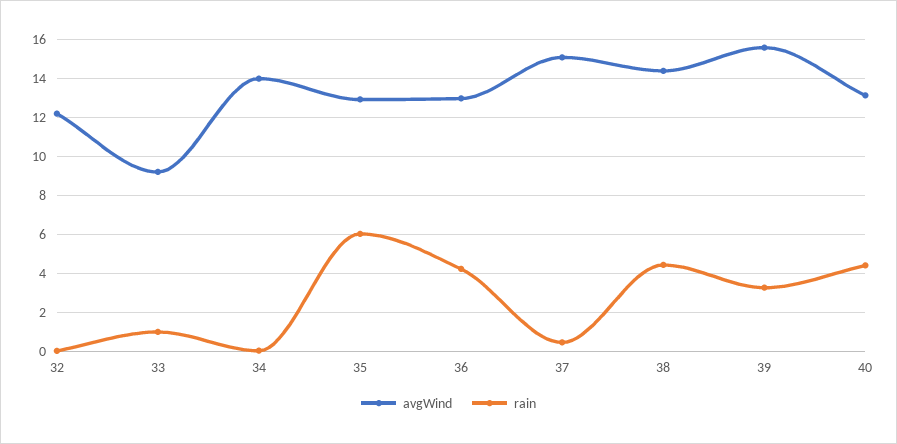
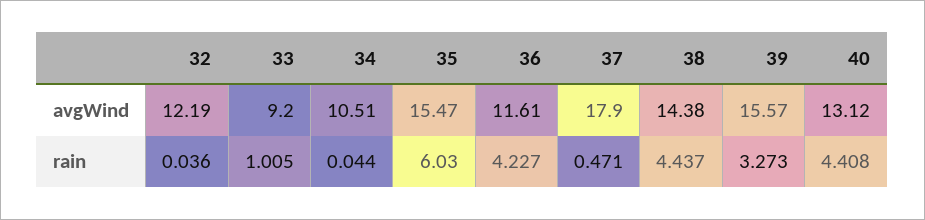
  {
    "avgWind": {
      "32": 12.19,
      "33": 9.2,
-     "34": 14,
+     "34": 10.51,
-     "35": 13,
+     "35": 15.47,
-     "36": 13,
+     "36": 11.61,
-     "37": 15,
+     "37": 17.9,
      "38": 14.38,
      "39": 15.57,
      "40": 13.12
    },
    "rain": {
      "32": 0.036,
      "33": 1.005,
      "34": 0.044,
      "35": 6.03,
      "36": 4.227,
      "37": 0.471,
      "38": 4.437,
      "39": 3.273,
      "40": 4.408
    }
  }

